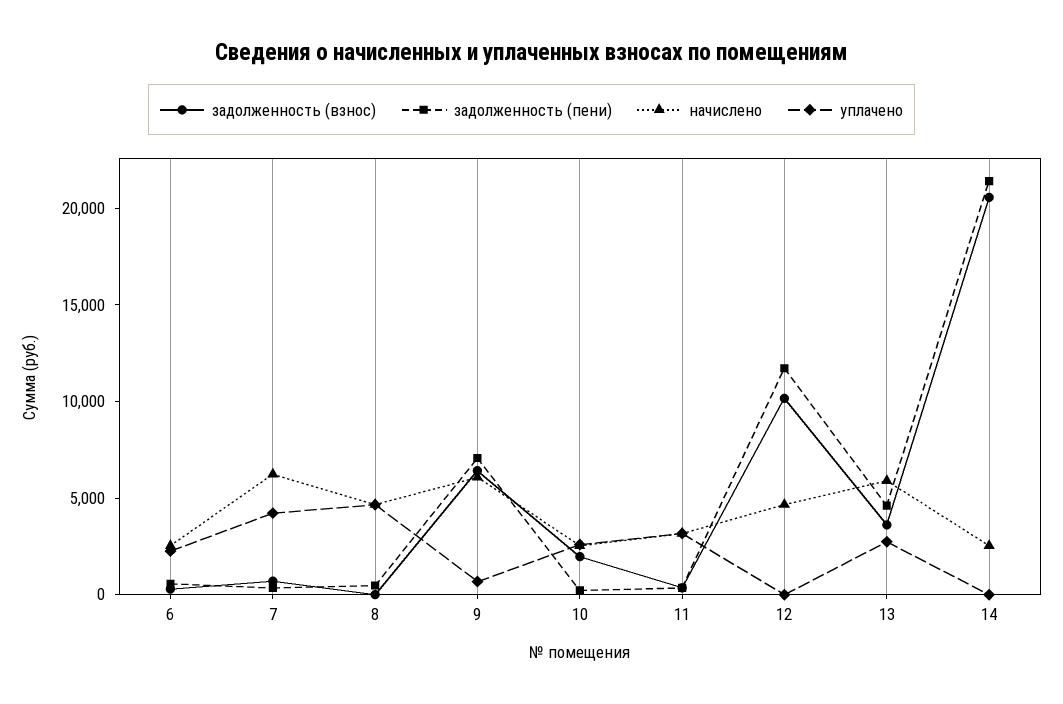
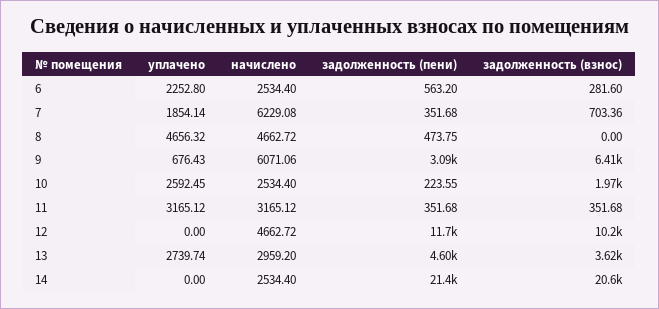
  {
    "задолженность (взнос)": {
      "6": 281.6,
      "7": 703.36,
      "8": 0,
      "9": 6410,
      "10": 1970,
      "11": 351.68,
      "12": 10200,
      "13": 3620,
      "14": 20600
    },
    "задолженность (пени)": {
      "6": 563.2,
      "7": 351.68,
      "8": 473.75,
-     "9": 7000,
+     "9": 3090,
      "10": 223.55,
      "11": 351.68,
      "12": 11700,
      "13": 4600,
      "14": 21400
    },
    "начислено": {
      "6": 2534.4,
      "7": 6229.08,
      "8": 4662.72,
      "9": 6071.06,
      "10": 2534.4,
      "11": 3165.12,
      "12": 4662.72,
-     "13": 6000,
+     "13": 2959.2,
      "14": 2534.4
    },
    "уплачено": {
      "6": 2252.8,
-     "7": 4000,
+     "7": 1854.14,
      "8": 4656.32,
      "9": 676.43,
      "10": 2592.45,
      "11": 3165.12,
      "12": 0,
      "13": 2739.74,
      "14": 0
    }
  }

